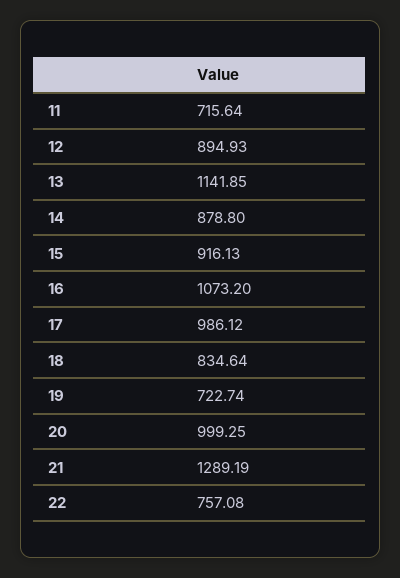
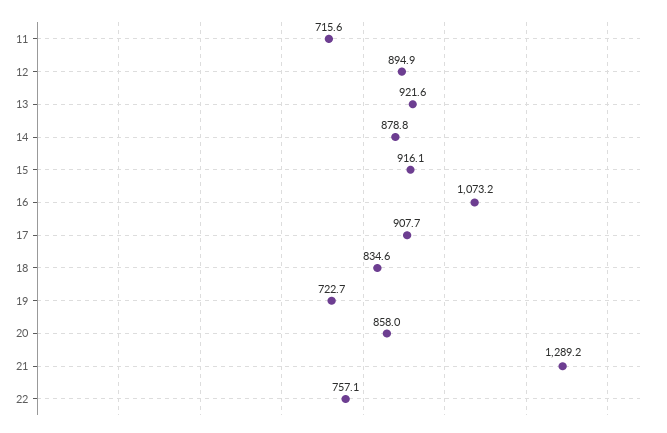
  {
    "11": 715.64,
    "12": 894.93,
-   "13": 1141.85,
+   "13": 921.6,
    "14": 878.8,
    "15": 916.13,
    "16": 1073.2,
-   "17": 986.12,
+   "17": 907.7,
    "18": 834.64,
    "19": 722.74,
-   "20": 999.25,
+   "20": 858,
    "21": 1289.19,
    "22": 757.08
  }

